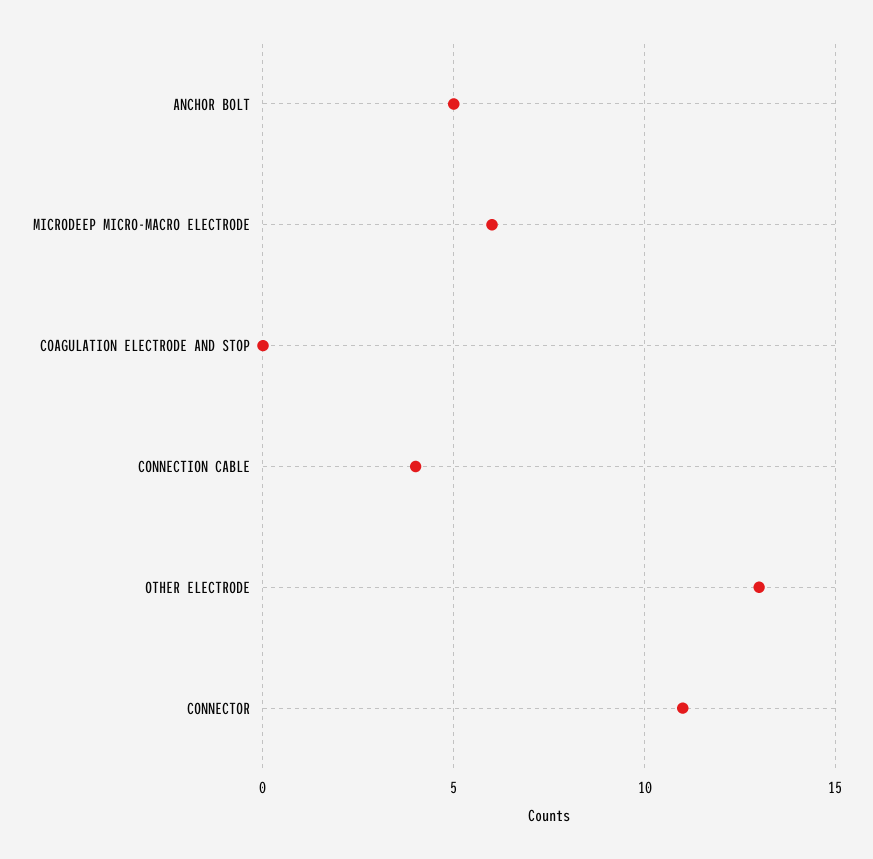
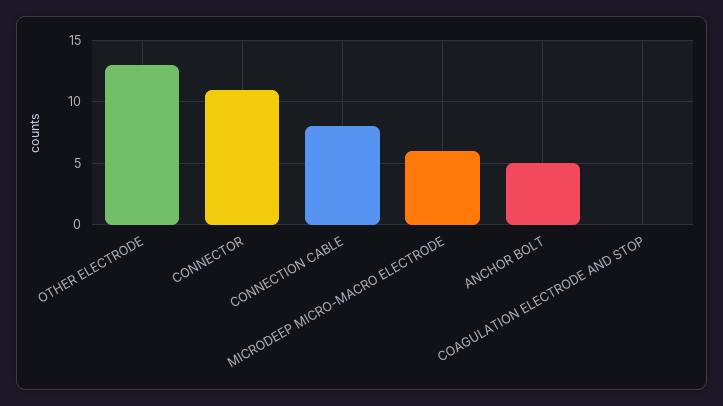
  {
    "ANCHOR BOLT": 5,
    "MICRODEEP MICRO-MACRO ELECTRODE": 6,
    "COAGULATION ELECTRODE AND STOP": 0,
-   "CONNECTION CABLE": 4,
+   "CONNECTION CABLE": 8,
    "OTHER ELECTRODE": 13,
    "CONNECTOR": 11
  }

